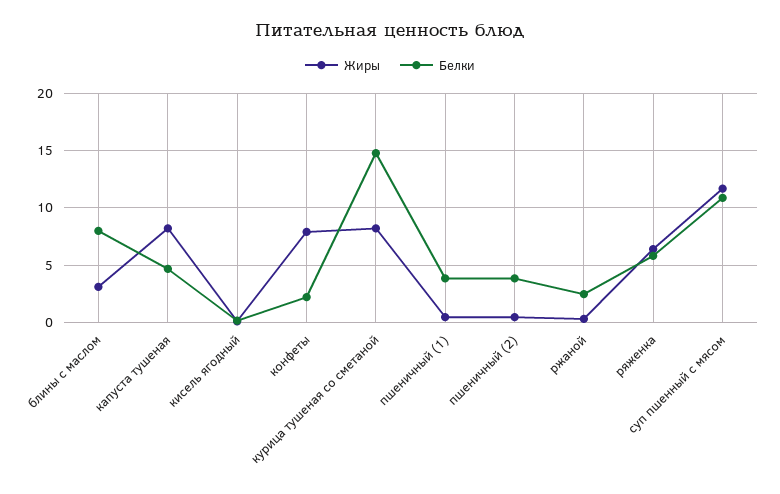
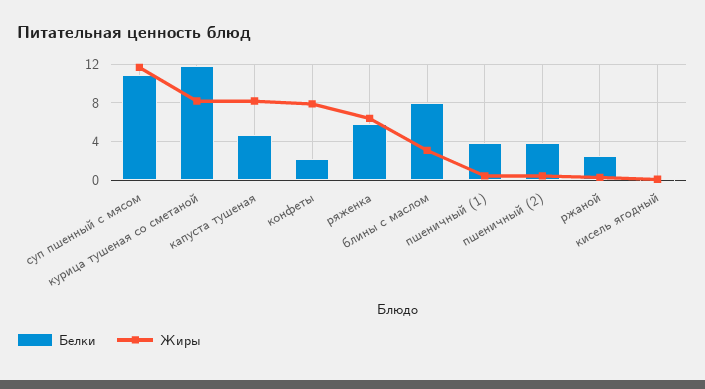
  {
    "Жиры": {
      "блины с маслом": 3,
      "капуста тушеная": 8,
      "кисель ягодный": 0,
      "конфеты": 8,
      "курица тушеная со сметаной": 8,
      "пшеничный (1)": 0,
      "пшеничный (2)": 0,
      "ржаной": 0,
      "ряженка": 6,
      "суп пшенный с мясом": 12
    },
    "Белки": {
      "блины с маслом": 8,
      "капуста тушеная": 5,
      "кисель ягодный": 0,
      "конфеты": 2,
-     "курица тушеная со сметаной": 15,
+     "курица тушеная со сметаной": 12,
      "пшеничный (1)": 4,
      "пшеничный (2)": 4,
      "ржаной": 2,
      "ряженка": 6,
      "суп пшенный с мясом": 11
    }
  }

